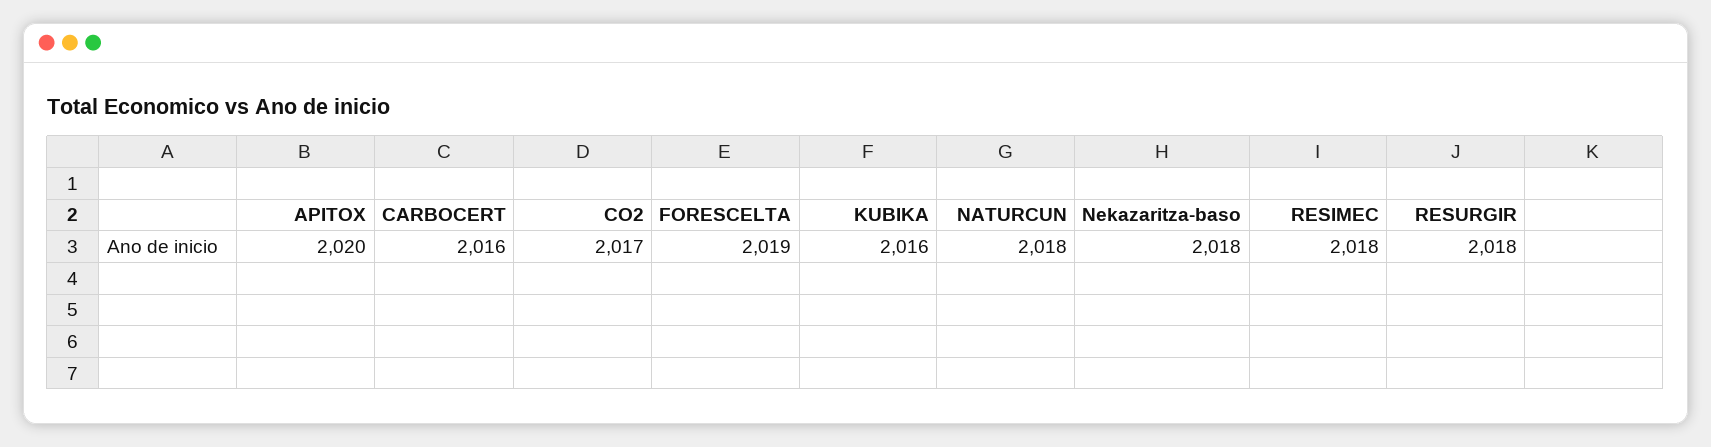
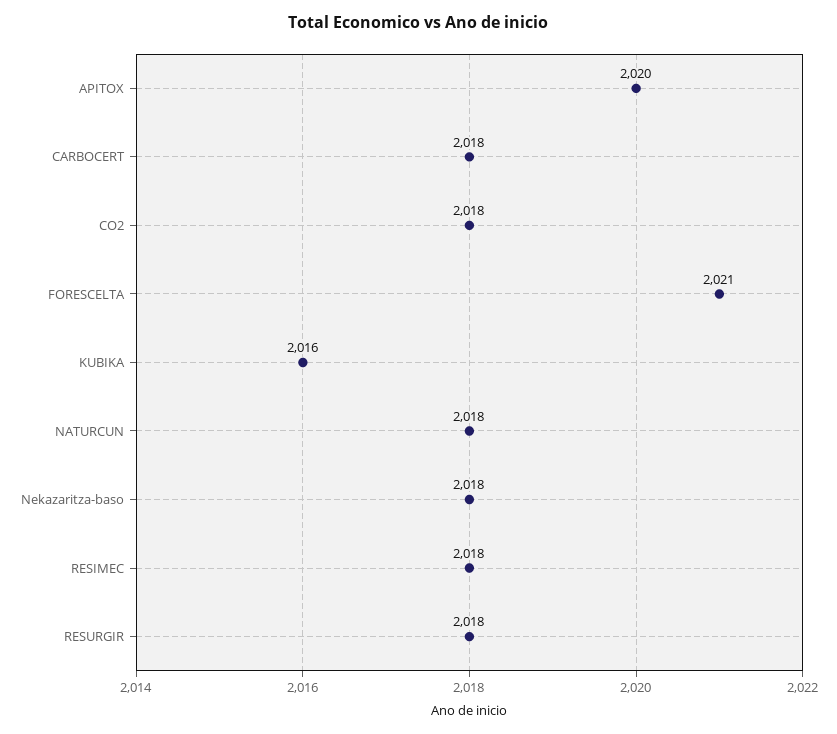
  {
    "APITOX": 2020,
-   "CARBOCERT": 2016,
+   "CARBOCERT": 2018,
-   "CO2": 2017,
+   "CO2": 2018,
-   "FORESCELTA": 2019,
+   "FORESCELTA": 2021,
    "KUBIKA": 2016,
    "NATURCUN": 2018,
    "Nekazaritza-baso": 2018,
    "RESIMEC": 2018,
    "RESURGIR": 2018
  }

